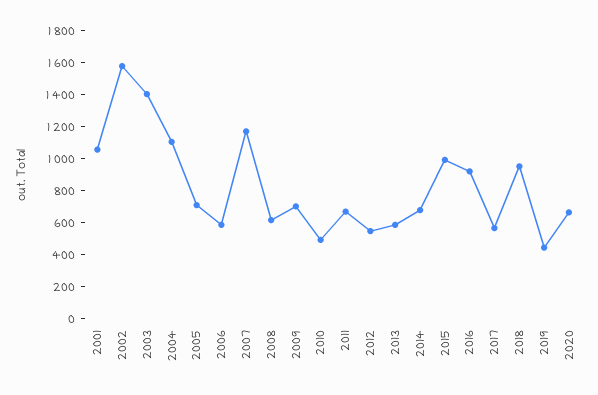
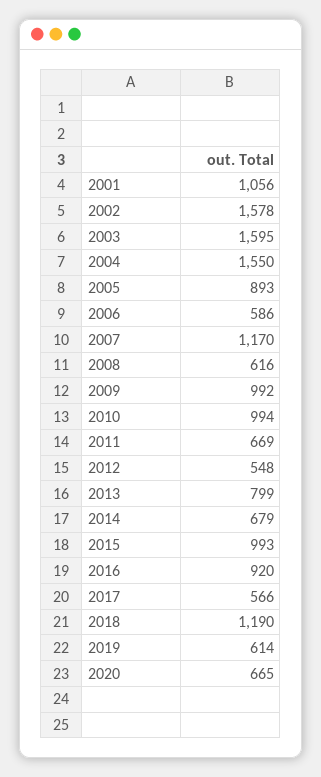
  {
    "2001": 1056,
    "2002": 1578,
-   "2003": 1400,
+   "2003": 1595,
-   "2004": 1100,
+   "2004": 1550,
-   "2005": 700,
+   "2005": 893,
    "2006": 586,
    "2007": 1170,
    "2008": 616,
-   "2009": 700,
+   "2009": 992,
-   "2010": 500,
+   "2010": 994,
    "2011": 669,
    "2012": 548,
-   "2013": 600,
+   "2013": 799,
    "2014": 679,
    "2015": 993,
    "2016": 920,
    "2017": 566,
-   "2018": 950,
+   "2018": 1190,
-   "2019": 450,
+   "2019": 614,
    "2020": 665
  }

